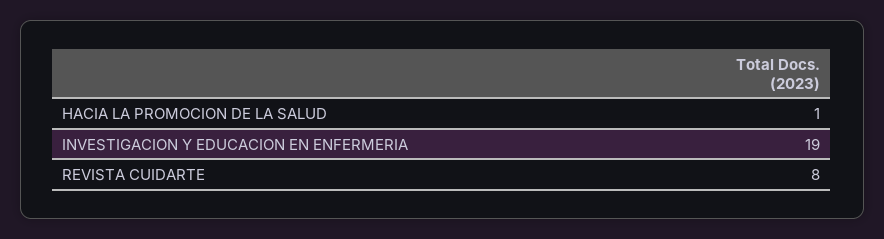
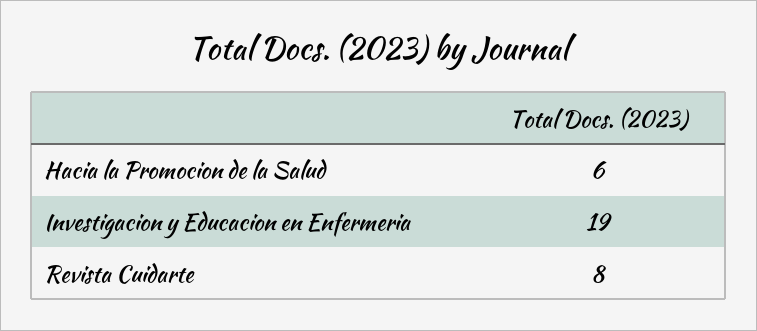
  {
-   "HACIA LA PROMOCION DE LA SALUD": 1,
+   "HACIA LA PROMOCION DE LA SALUD": 6,
    "INVESTIGACION Y EDUCACION EN ENFERMERIA": 19,
    "REVISTA CUIDARTE": 8
  }

